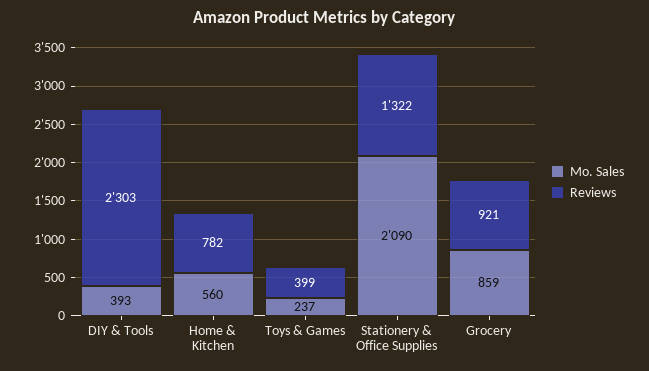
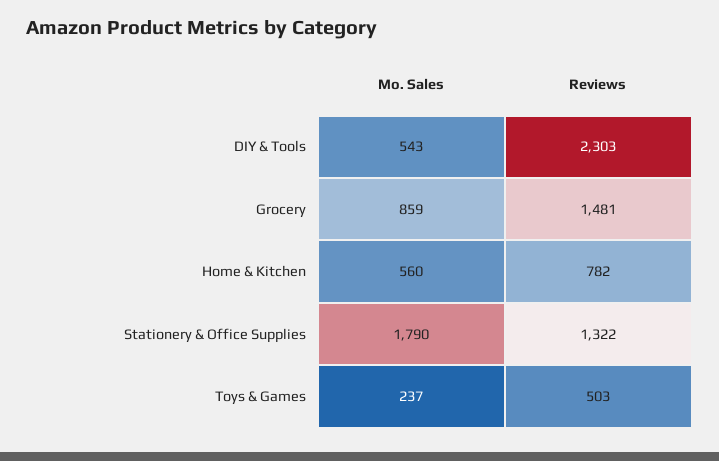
  {
    "Mo. Sales": {
-     "DIY & Tools": 393,
+     "DIY & Tools": 543,
      "Home & Kitchen": 560,
      "Toys & Games": 237,
-     "Stationery & Office Supplies": 2090,
+     "Stationery & Office Supplies": 1790,
      "Grocery": 859
    },
    "Reviews": {
      "DIY & Tools": 2303,
      "Home & Kitchen": 782,
-     "Toys & Games": 399,
+     "Toys & Games": 503,
      "Stationery & Office Supplies": 1322,
-     "Grocery": 921
+     "Grocery": 1481
    }
  }

